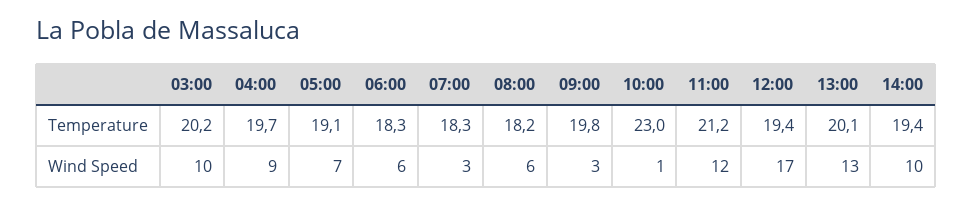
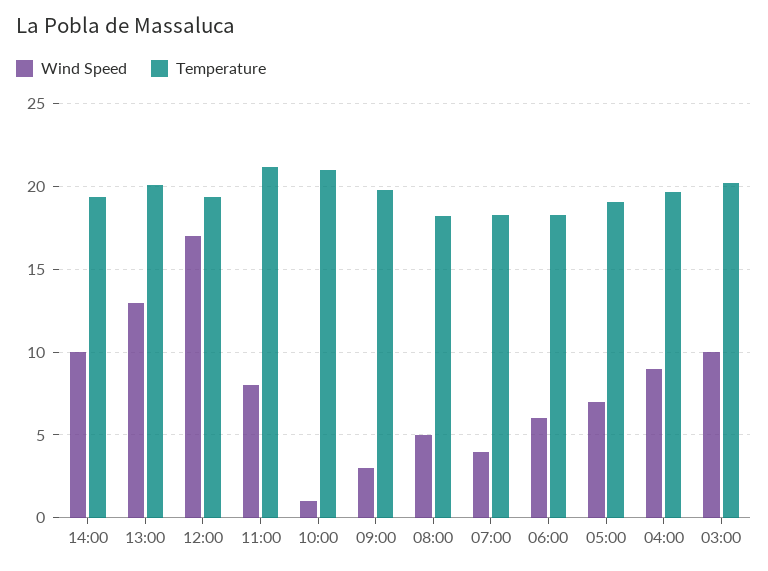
  {
    "Temperature": {
      "03:00": 20.2,
      "04:00": 19.7,
      "05:00": 19.1,
      "06:00": 18.3,
      "07:00": 18.3,
      "08:00": 18.2,
      "09:00": 19.8,
-     "10:00": 23,
+     "10:00": 21,
      "11:00": 21.2,
      "12:00": 19.4,
      "13:00": 20.1,
      "14:00": 19.4
    },
    "Wind Speed": {
      "03:00": 10,
      "04:00": 9,
      "05:00": 7,
      "06:00": 6,
-     "07:00": 3,
+     "07:00": 4,
-     "08:00": 6,
+     "08:00": 5,
      "09:00": 3,
      "10:00": 1,
-     "11:00": 12,
+     "11:00": 8,
      "12:00": 17,
      "13:00": 13,
      "14:00": 10
    }
  }

